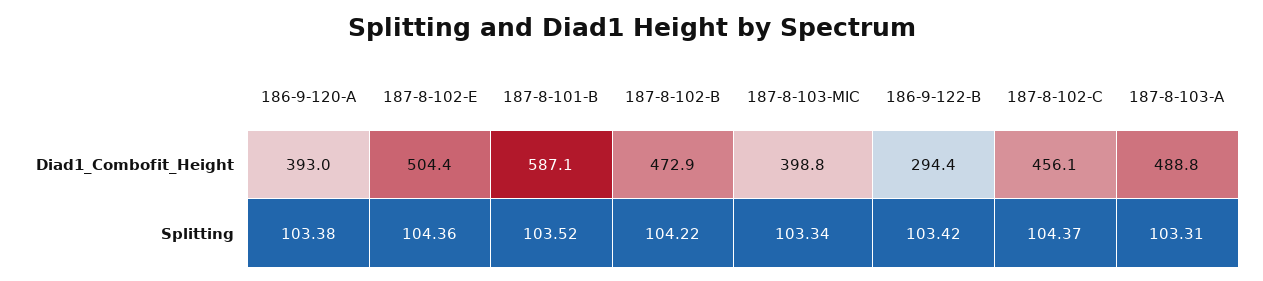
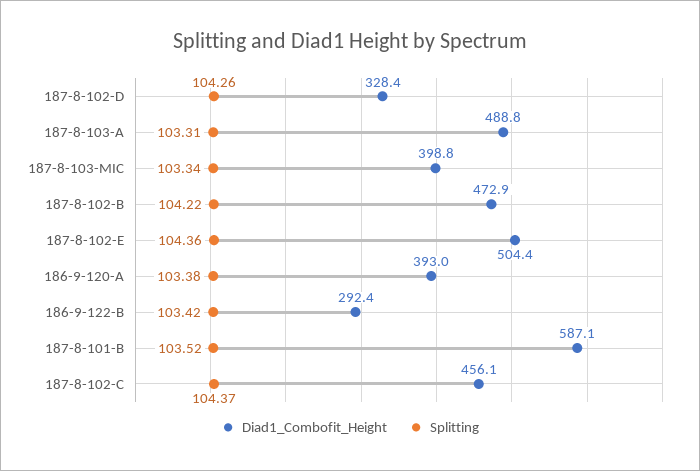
  {
    "Diad1_Combofit_Height": {
      "186-9-120-A": 393,
      "187-8-102-E": 504.4,
      "187-8-101-B": 587.1,
      "187-8-102-B": 472.9,
      "187-8-103-MIC": 398.8,
-     "186-9-122-B": 294.4,
+     "186-9-122-B": 292.4,
      "187-8-102-C": 456.1,
-     "187-8-103-A": 488.8
+     "187-8-103-A": 488.8,
+     "187-8-102-D": 328.4
    },
    "Splitting": {
      "186-9-120-A": 103.38,
      "187-8-102-E": 104.36,
      "187-8-101-B": 103.52,
      "187-8-102-B": 104.22,
      "187-8-103-MIC": 103.34,
      "186-9-122-B": 103.42,
      "187-8-102-C": 104.37,
-     "187-8-103-A": 103.31
+     "187-8-103-A": 103.31,
+     "187-8-102-D": 104.26
    }
  }

